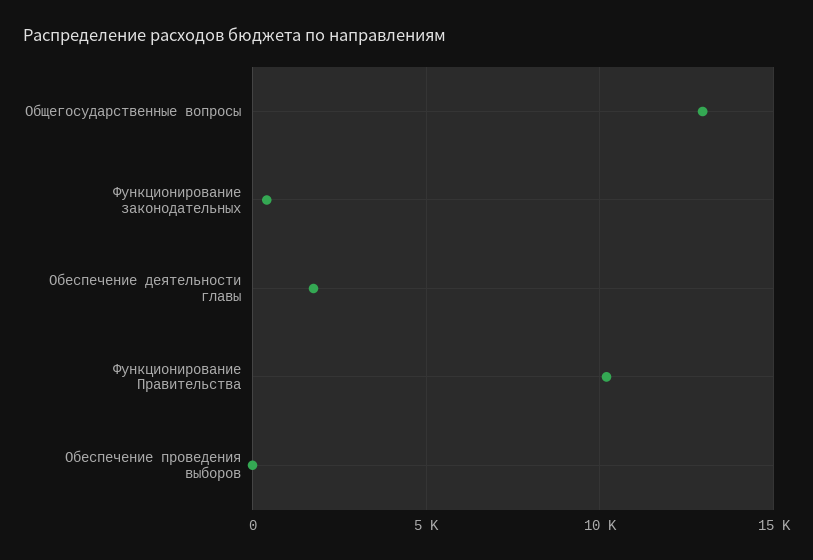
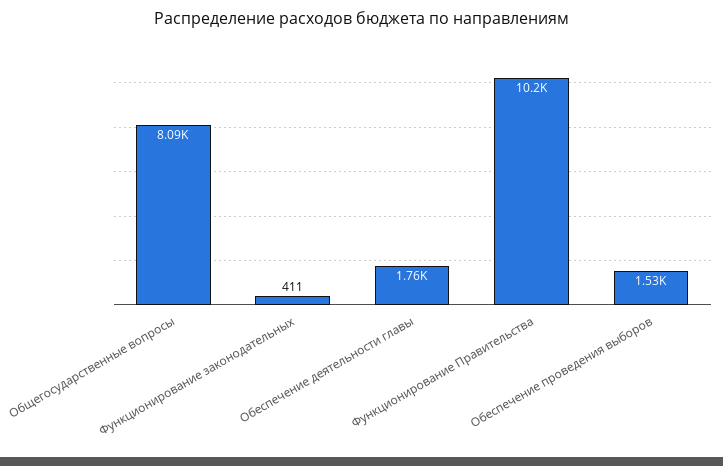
  {
-   "Общегосударственные вопросы": 13000,
+   "Общегосударственные вопросы": 8090,
    "Функционирование законодательных": 411,
    "Обеспечение деятельности главы": 1760,
    "Функционирование Правительства": 10200,
-   "Обеспечение проведения выборов": 0
+   "Обеспечение проведения выборов": 1530
  }

